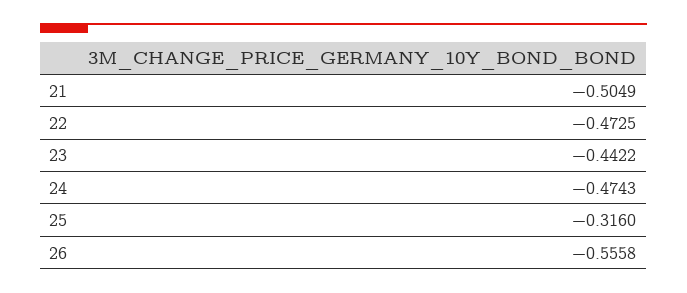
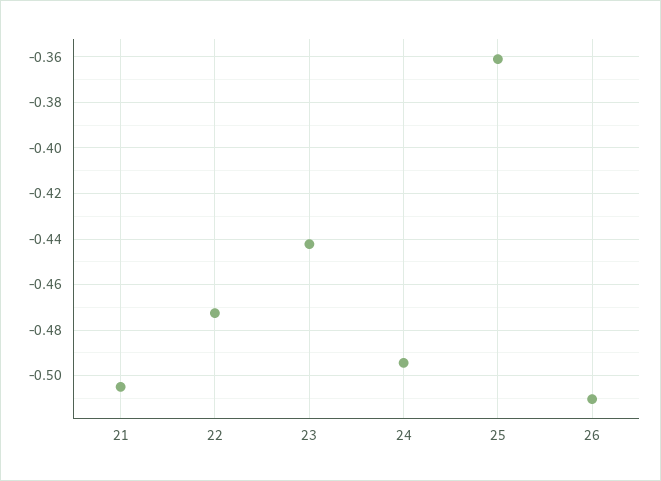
  {
    "21": -0.5049,
    "22": -0.4725,
    "23": -0.4422,
-   "24": -0.4743,
+   "24": -0.495,
-   "25": -0.316,
+   "25": -0.36,
-   "26": -0.5558
+   "26": -0.51
  }

